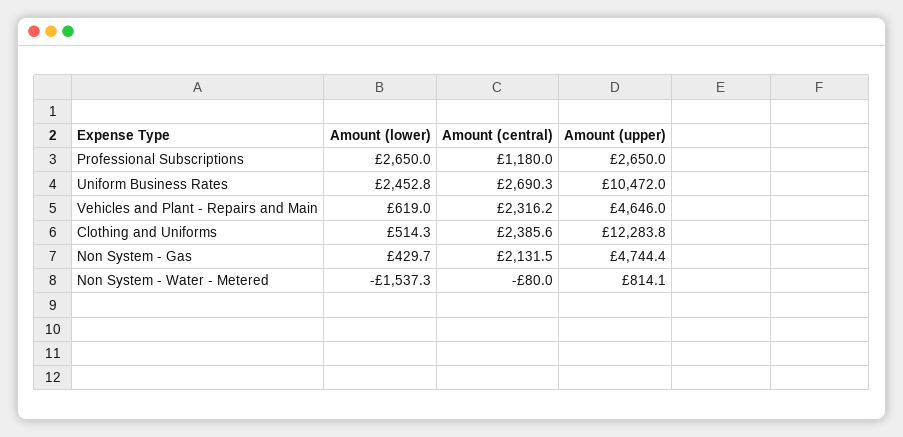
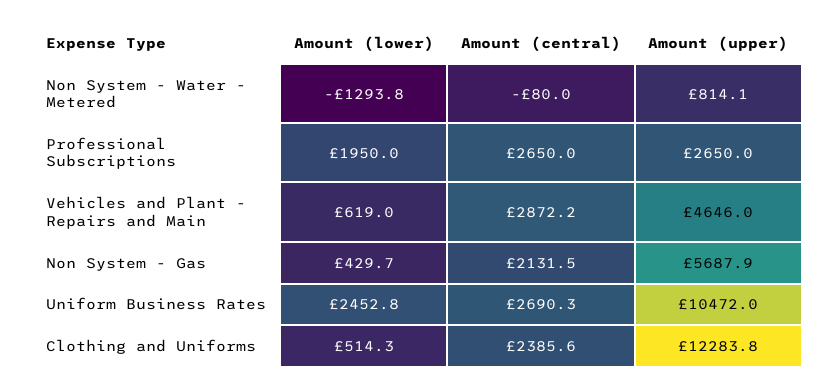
  {
    "Amount (lower)": {
-     "Professional Subscriptions": 2650,
+     "Professional Subscriptions": 1950,
      "Uniform Business Rates": 2452.8,
      "Vehicles and Plant - Repairs and Main": 619,
      "Clothing and Uniforms": 514.3,
      "Non System - Gas": 429.7,
-     "Non System - Water - Metered": -1537.3
+     "Non System - Water - Metered": -1293.8
    },
    "Amount (central)": {
-     "Professional Subscriptions": 1180,
+     "Professional Subscriptions": 2650,
      "Uniform Business Rates": 2690.3,
-     "Vehicles and Plant - Repairs and Main": 2316.2,
+     "Vehicles and Plant - Repairs and Main": 2872.2,
      "Clothing and Uniforms": 2385.6,
      "Non System - Gas": 2131.5,
      "Non System - Water - Metered": -80
    },
    "Amount (upper)": {
      "Professional Subscriptions": 2650,
      "Uniform Business Rates": 10472,
      "Vehicles and Plant - Repairs and Main": 4646,
      "Clothing and Uniforms": 12283.8,
-     "Non System - Gas": 4744.4,
+     "Non System - Gas": 5687.9,
      "Non System - Water - Metered": 814.1
    }
  }

